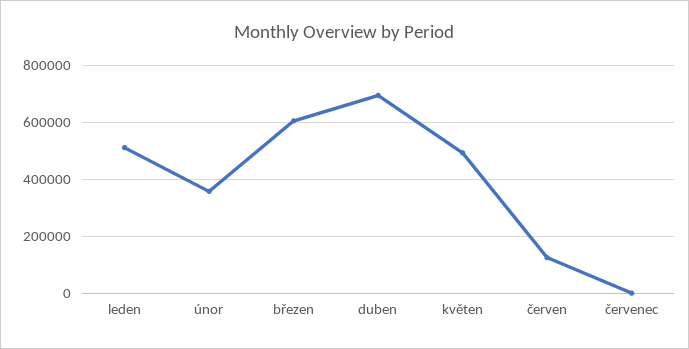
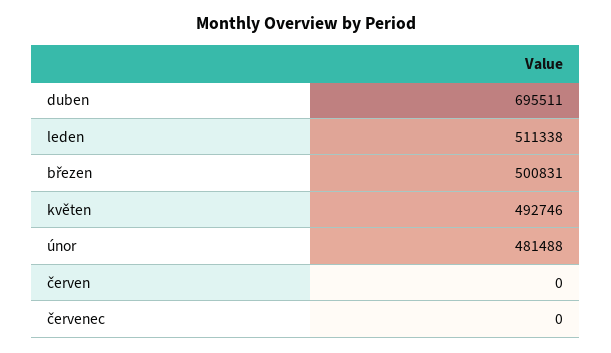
  {
    "leden": 511338,
-   "únor": 350000,
+   "únor": 481488,
-   "březen": 600000,
+   "březen": 500831,
    "duben": 695511,
    "květen": 492746,
-   "červen": 125000,
+   "červen": 0,
    "červenec": 0
  }

